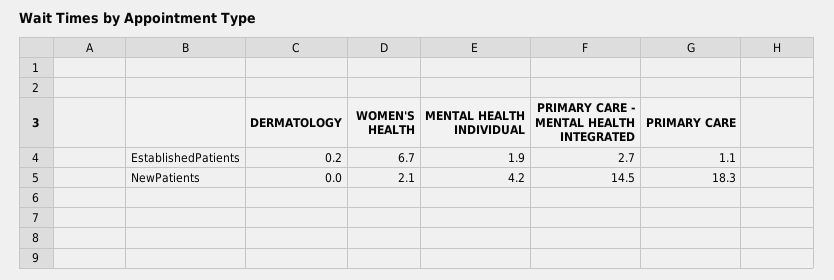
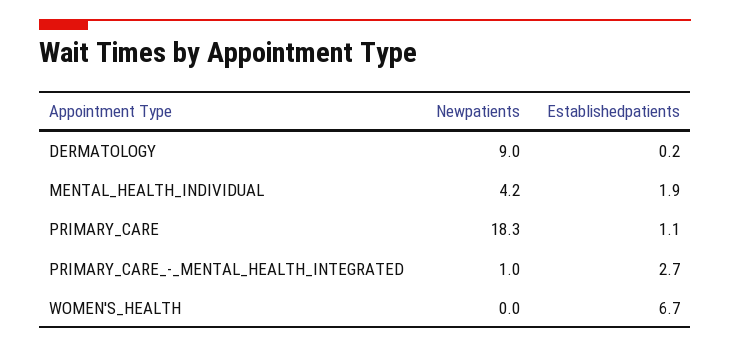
  {
    "DERMATOLOGY": {
      "EstablishedPatients": 0.2,
-     "NewPatients": 0
+     "NewPatients": 9
    },
    "WOMEN'S HEALTH": {
      "EstablishedPatients": 6.7,
-     "NewPatients": 2.1
+     "NewPatients": 0
    },
    "MENTAL HEALTH INDIVIDUAL": {
      "EstablishedPatients": 1.9,
      "NewPatients": 4.2
    },
    "PRIMARY CARE - MENTAL HEALTH INTEGRATED": {
      "EstablishedPatients": 2.7,
-     "NewPatients": 14.5
+     "NewPatients": 1
    },
    "PRIMARY CARE": {
      "EstablishedPatients": 1.1,
      "NewPatients": 18.3
    }
  }

